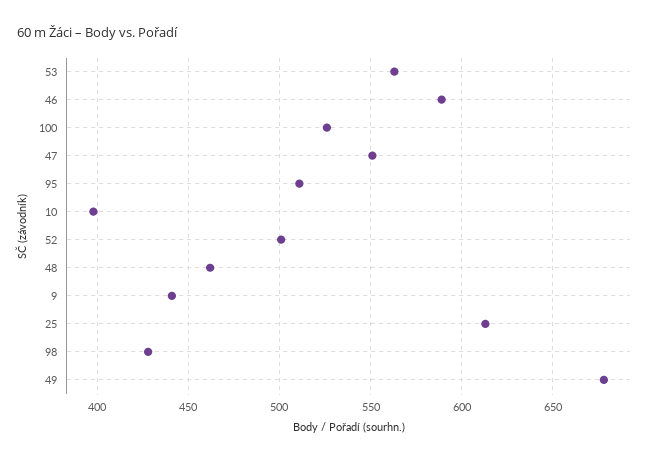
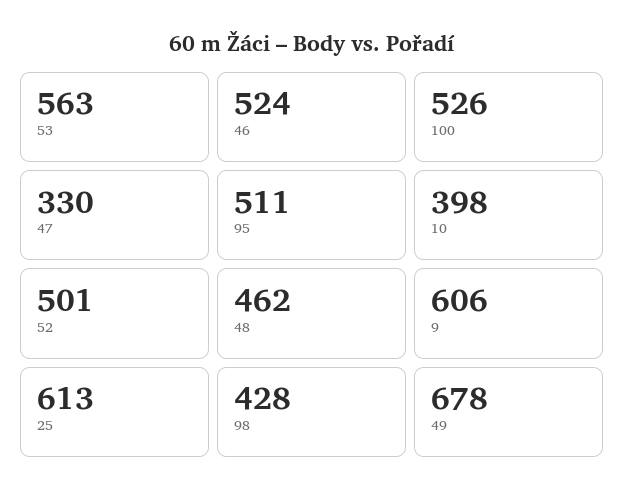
  {
    "53": 563,
-   "46": 590,
+   "46": 524,
    "100": 526,
-   "47": 550,
+   "47": 330,
    "95": 511,
    "10": 398,
    "52": 501,
    "48": 462,
-   "9": 440,
+   "9": 606,
    "25": 613,
    "98": 428,
    "49": 678
  }

